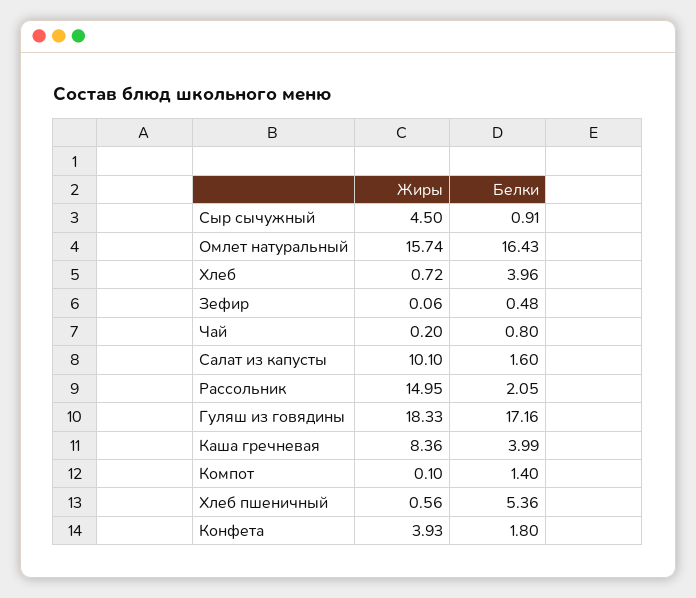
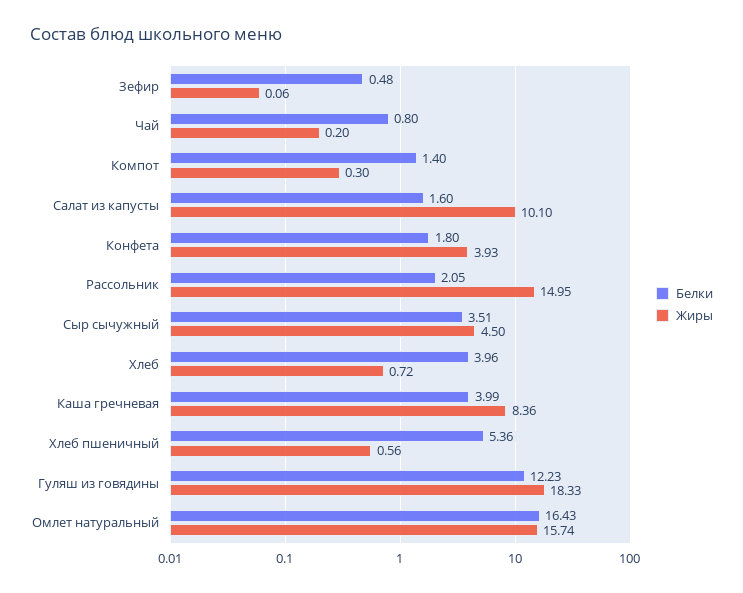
  {
    "Жиры": {
      "Сыр сычужный": 4.5,
      "Омлет натуральный": 15.74,
      "Хлеб": 0.72,
      "Зефир": 0.06,
      "Чай": 0.2,
      "Салат из капусты": 10.1,
      "Рассольник": 14.95,
      "Гуляш из говядины": 18.33,
      "Каша гречневая": 8.36,
-     "Компот": 0.1,
+     "Компот": 0.3,
      "Хлеб пшеничный": 0.56,
      "Конфета": 3.93
    },
    "Белки": {
-     "Сыр сычужный": 0.91,
+     "Сыр сычужный": 3.51,
      "Омлет натуральный": 16.43,
      "Хлеб": 3.96,
      "Зефир": 0.48,
      "Чай": 0.8,
      "Салат из капусты": 1.6,
      "Рассольник": 2.05,
-     "Гуляш из говядины": 17.16,
+     "Гуляш из говядины": 12.23,
      "Каша гречневая": 3.99,
      "Компот": 1.4,
      "Хлеб пшеничный": 5.36,
      "Конфета": 1.8
    }
  }

